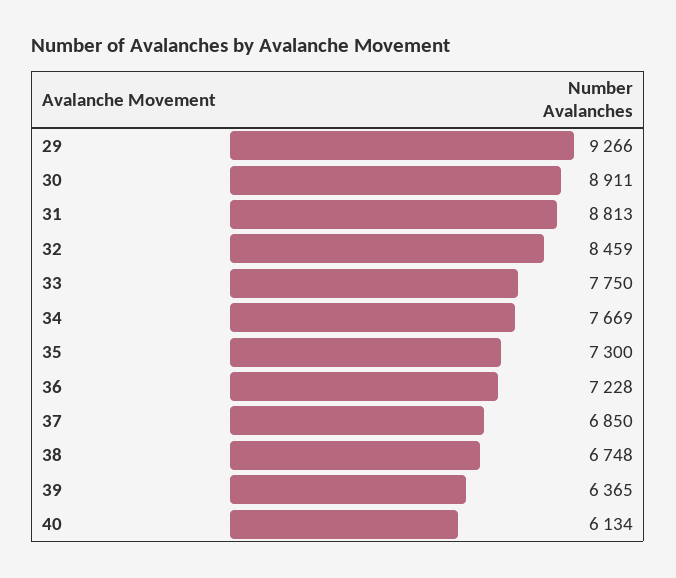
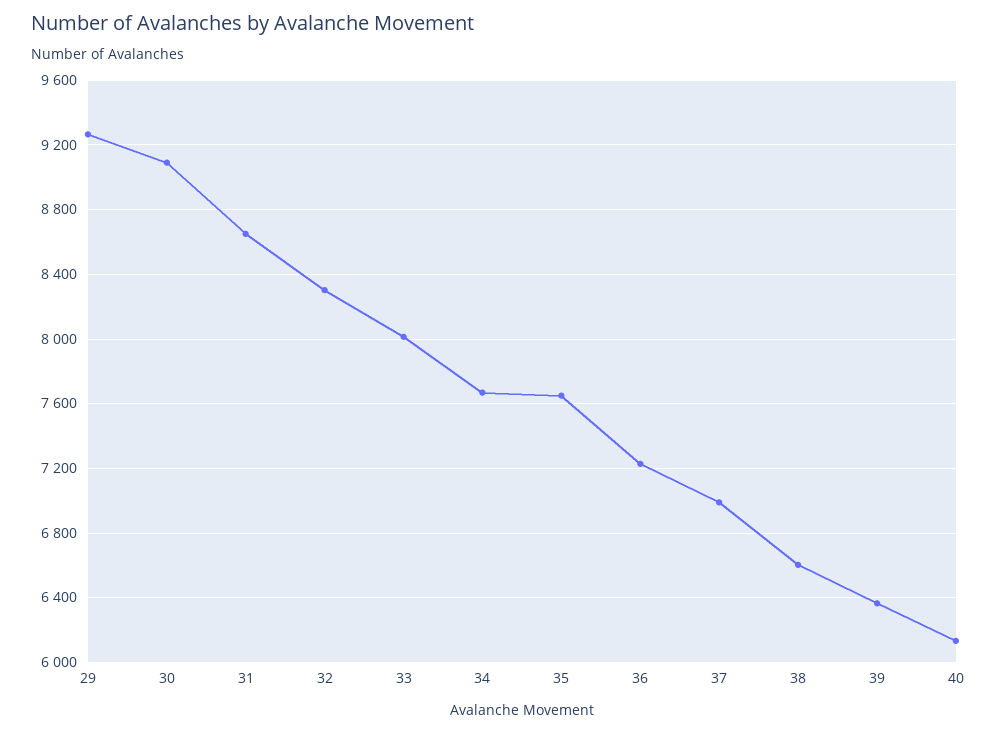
  {
    "29": 9266,
-   "30": 8911,
+   "30": 9100,
-   "31": 8813,
+   "31": 8650,
-   "32": 8459,
+   "32": 8300,
-   "33": 7750,
+   "33": 8000,
    "34": 7669,
-   "35": 7300,
+   "35": 7650,
    "36": 7228,
-   "37": 6850,
+   "37": 7000,
-   "38": 6748,
+   "38": 6600,
    "39": 6365,
    "40": 6134
  }

